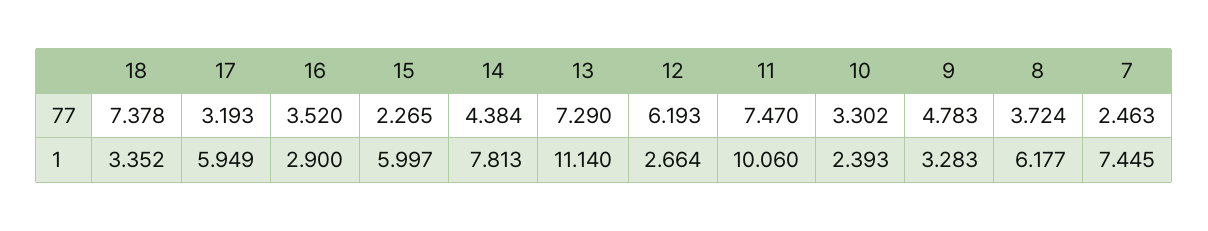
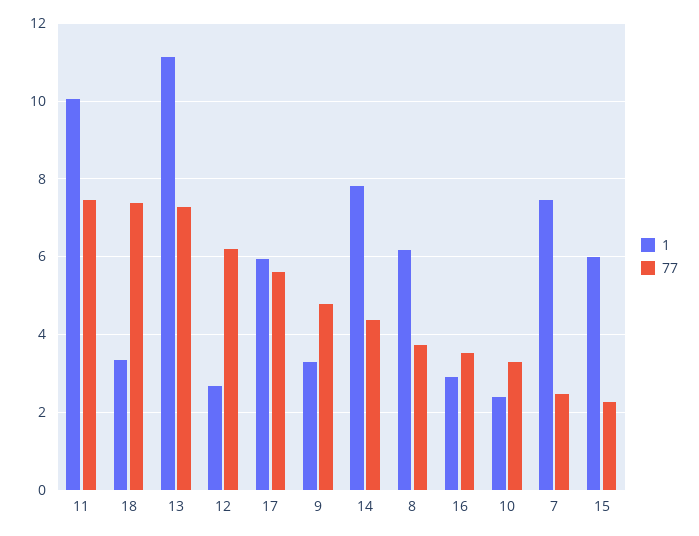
  {
    "77": {
      "18": 7.378,
-     "17": 3.193,
+     "17": 5.6,
      "16": 3.52,
      "15": 2.265,
      "14": 4.384,
      "13": 7.29,
      "12": 6.193,
      "11": 7.47,
      "10": 3.302,
      "9": 4.783,
      "8": 3.724,
      "7": 2.463
    },
    "1": {
      "18": 3.352,
      "17": 5.949,
      "16": 2.9,
      "15": 5.997,
      "14": 7.813,
      "13": 11.14,
      "12": 2.664,
      "11": 10.06,
      "10": 2.393,
      "9": 3.283,
      "8": 6.177,
      "7": 7.445
    }
  }

